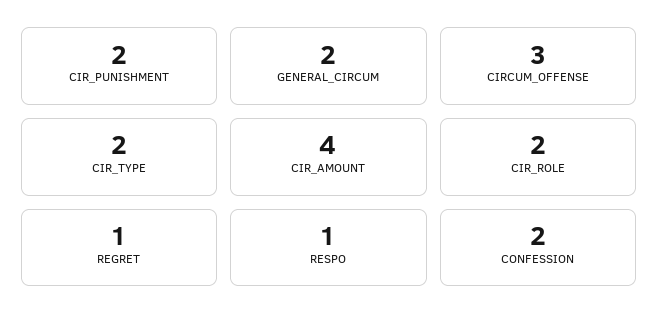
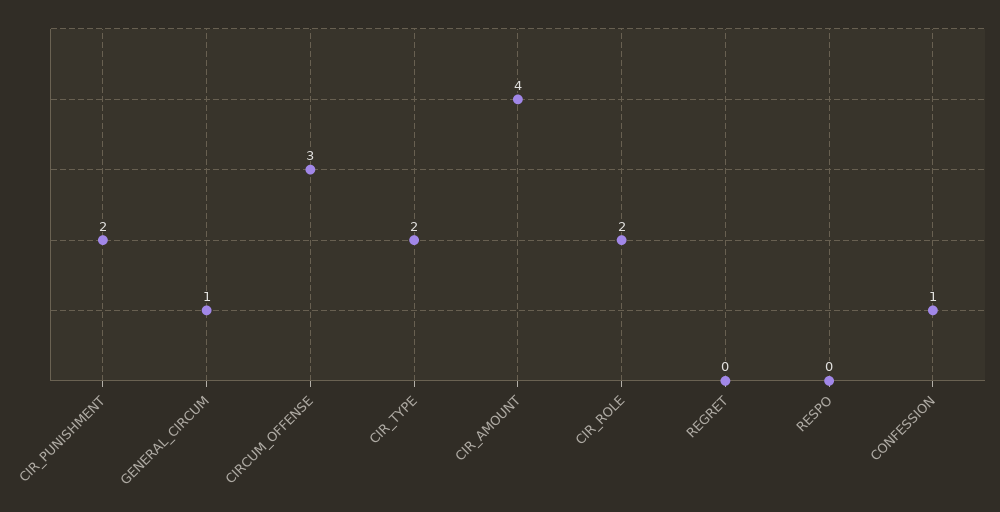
  {
    "CIR_PUNISHMENT": 2,
-   "GENERAL_CIRCUM": 2,
+   "GENERAL_CIRCUM": 1,
    "CIRCUM_OFFENSE": 3,
    "CIR_TYPE": 2,
    "CIR_AMOUNT": 4,
    "CIR_ROLE": 2,
-   "REGRET": 1,
+   "REGRET": 0,
-   "RESPO": 1,
+   "RESPO": 0,
-   "CONFESSION": 2
+   "CONFESSION": 1
  }

